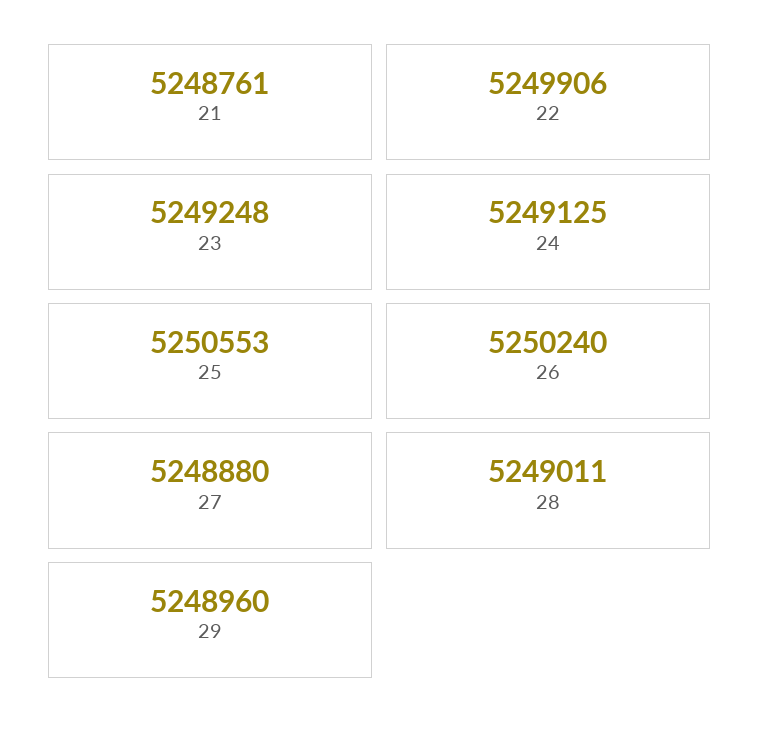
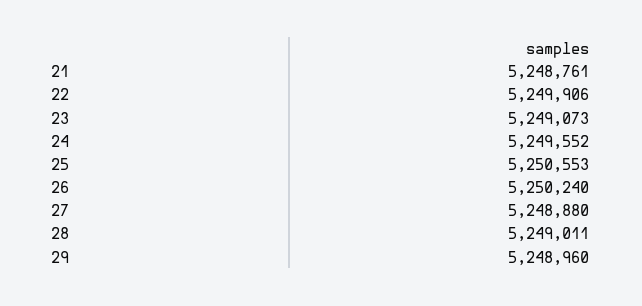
  {
    "21": 5248761,
    "22": 5249906,
-   "23": 5249248,
+   "23": 5249073,
-   "24": 5249125,
+   "24": 5249552,
    "25": 5250553,
    "26": 5250240,
    "27": 5248880,
    "28": 5249011,
    "29": 5248960
  }

